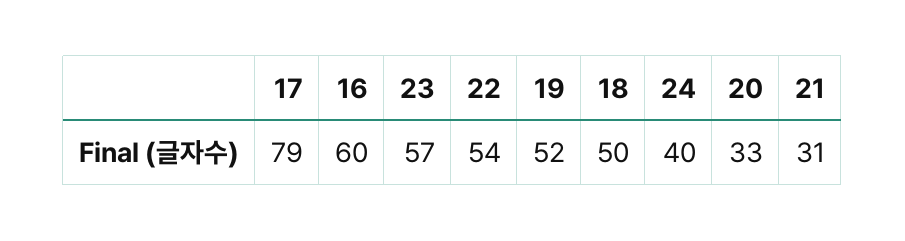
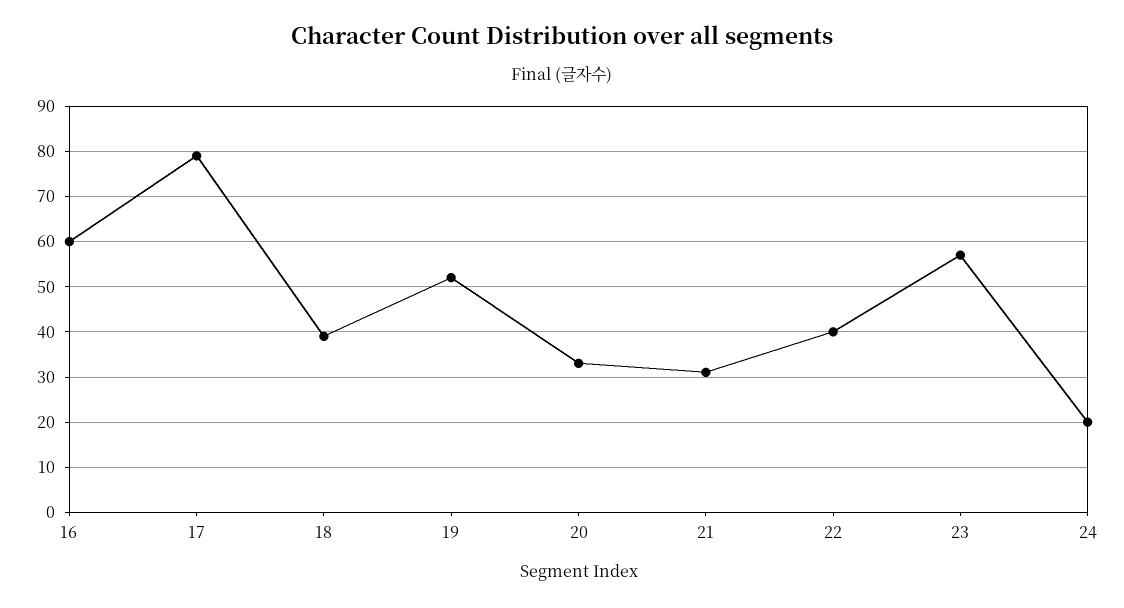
  {
    "17": 79,
    "16": 60,
    "23": 57,
-   "22": 54,
+   "22": 40,
    "19": 52,
-   "18": 50,
+   "18": 40,
-   "24": 40,
+   "24": 20,
    "20": 33,
    "21": 31
  }

